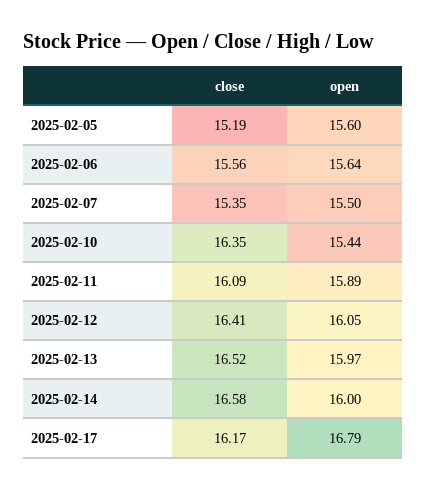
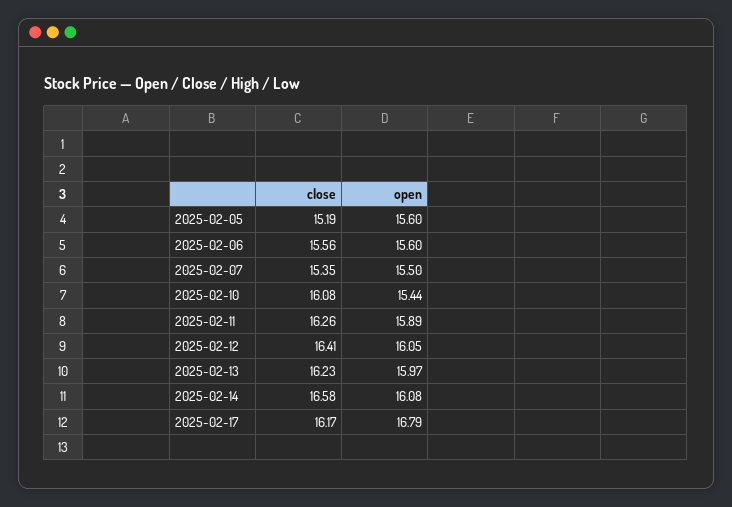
  {
    "close": {
      "2025-02-05": 15.19,
      "2025-02-06": 15.56,
      "2025-02-07": 15.35,
-     "2025-02-10": 16.35,
+     "2025-02-10": 16.08,
-     "2025-02-11": 16.09,
+     "2025-02-11": 16.26,
      "2025-02-12": 16.41,
-     "2025-02-13": 16.52,
+     "2025-02-13": 16.23,
      "2025-02-14": 16.58,
      "2025-02-17": 16.17
    },
    "open": {
      "2025-02-05": 15.6,
-     "2025-02-06": 15.64,
+     "2025-02-06": 15.6,
      "2025-02-07": 15.5,
      "2025-02-10": 15.44,
      "2025-02-11": 15.89,
      "2025-02-12": 16.05,
      "2025-02-13": 15.97,
-     "2025-02-14": 16,
+     "2025-02-14": 16.08,
      "2025-02-17": 16.79
    }
  }

